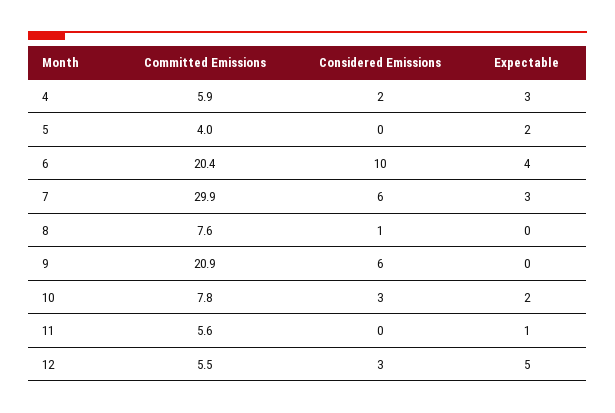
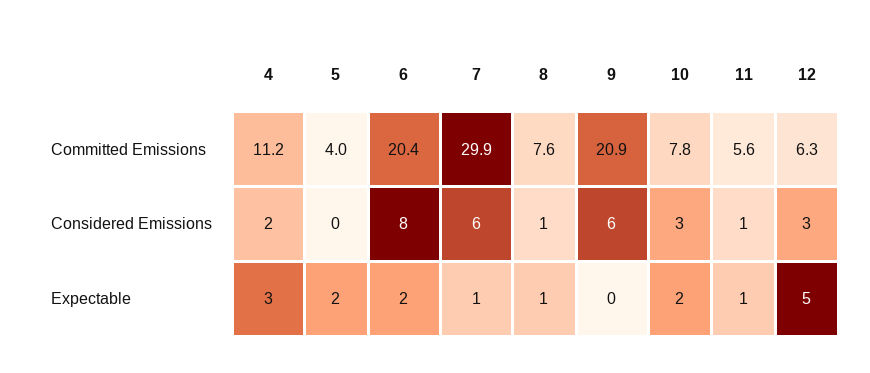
  {
    "Committed Emissions": {
-     "4": 5.9,
+     "4": 11.2,
      "5": 4,
      "6": 20.4,
      "7": 29.9,
      "8": 7.6,
      "9": 20.9,
      "10": 7.8,
      "11": 5.6,
-     "12": 5.5
+     "12": 6.3
    },
    "Considered Emissions": {
      "4": 2,
      "5": 0,
-     "6": 10,
+     "6": 8,
      "7": 6,
      "8": 1,
      "9": 6,
      "10": 3,
-     "11": 0,
+     "11": 1,
      "12": 3
    },
    "Expectable": {
      "4": 3,
      "5": 2,
-     "6": 4,
+     "6": 2,
-     "7": 3,
+     "7": 1,
-     "8": 0,
+     "8": 1,
      "9": 0,
      "10": 2,
      "11": 1,
      "12": 5
    }
  }

